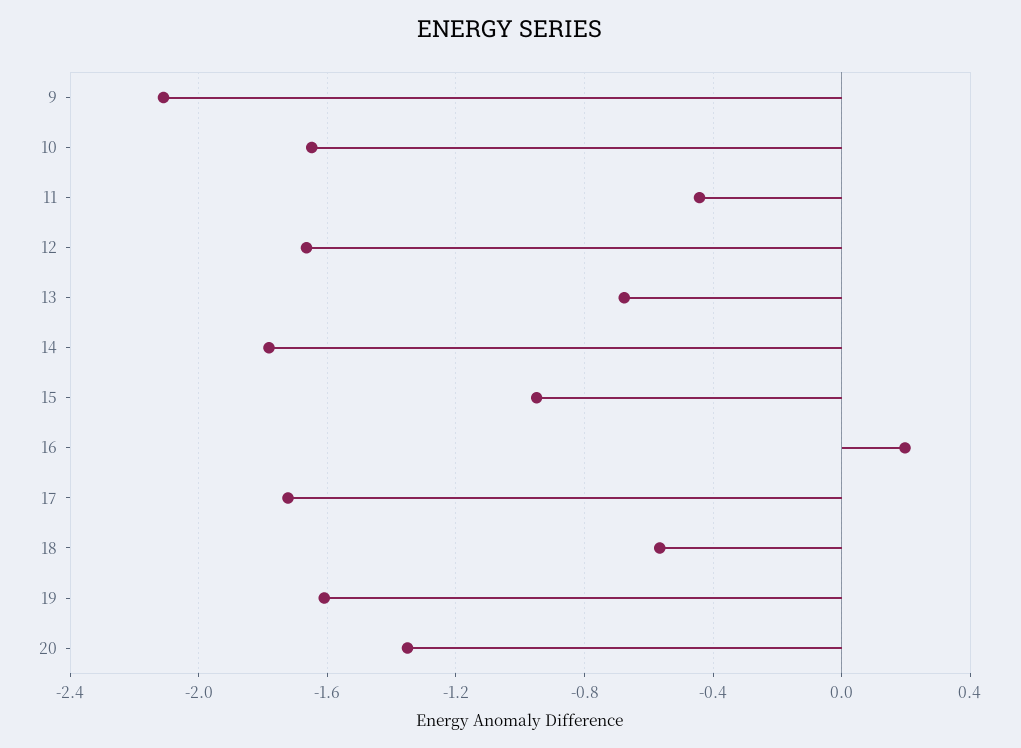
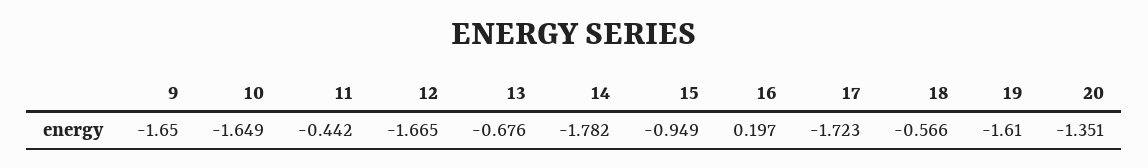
  {
-   "9": -2.1,
+   "9": -1.65,
    "10": -1.649,
    "11": -0.442,
    "12": -1.665,
    "13": -0.676,
    "14": -1.782,
    "15": -0.949,
    "16": 0.197,
    "17": -1.723,
    "18": -0.566,
    "19": -1.61,
    "20": -1.351
  }

